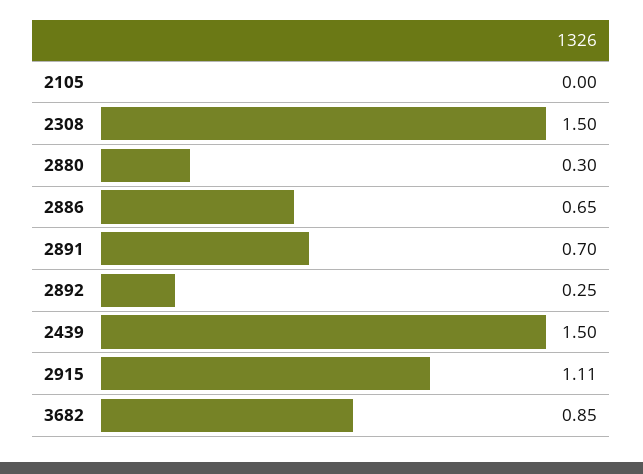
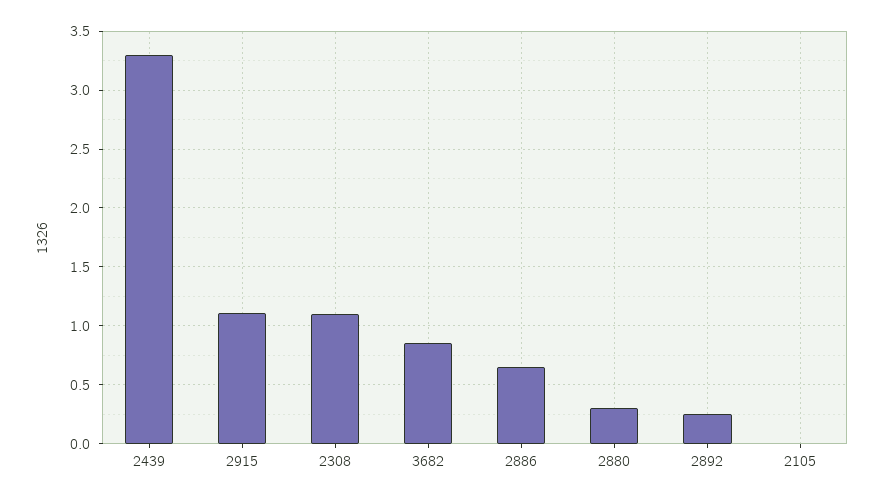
  {
    "2105": 0,
-   "2308": 1.5,
+   "2308": 1.1,
    "2880": 0.3,
    "2886": 0.65,
-   "2891": 0.7,
    "2892": 0.25,
-   "2439": 1.5,
+   "2439": 3.3,
    "2915": 1.11,
    "3682": 0.85
  }

